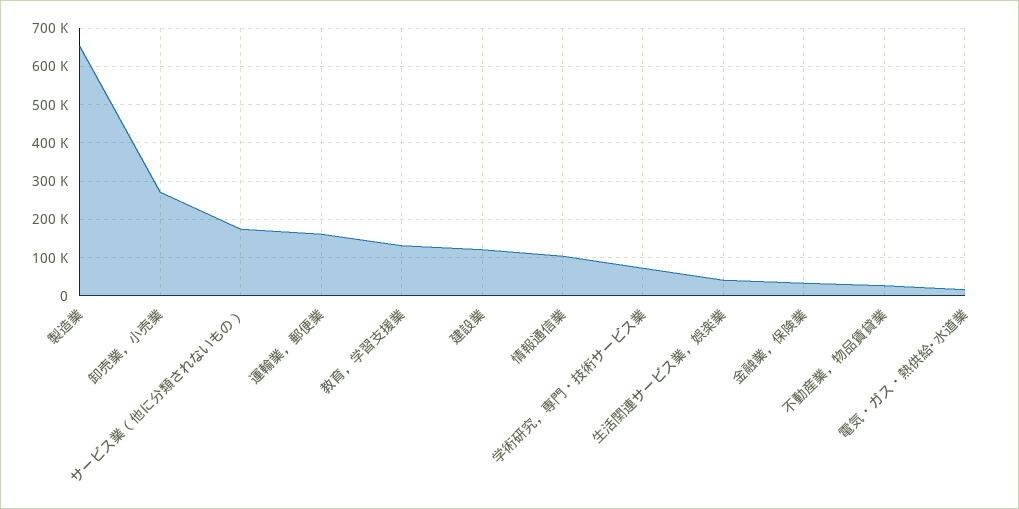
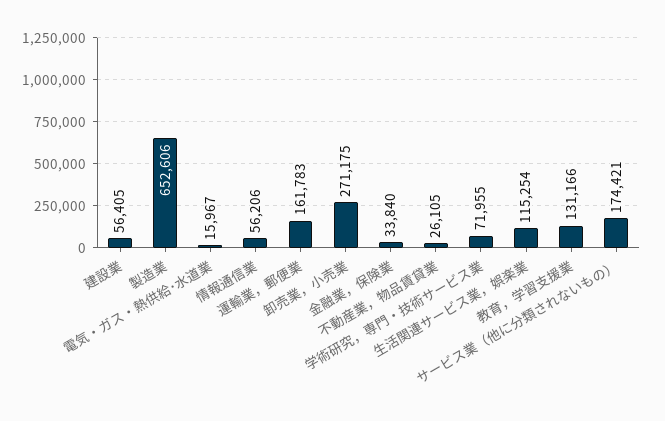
  {
    "製造業": 652606,
    "卸売業，小売業": 271175,
    "サービス業（他に分類されないもの）": 174421,
    "運輸業，郵便業": 161783,
    "教育，学習支援業": 131166,
-   "建設業": 120000,
+   "建設業": 56405,
-   "情報通信業": 100000,
+   "情報通信業": 56206,
    "学術研究，専門・技術サービス業": 71955,
-   "生活関連サービス業，娯楽業": 40000,
+   "生活関連サービス業，娯楽業": 115254,
    "金融業，保険業": 33840,
    "不動産業，物品賃貸業": 26105,
    "電気・ガス・熱供給･水道業": 15967
  }

